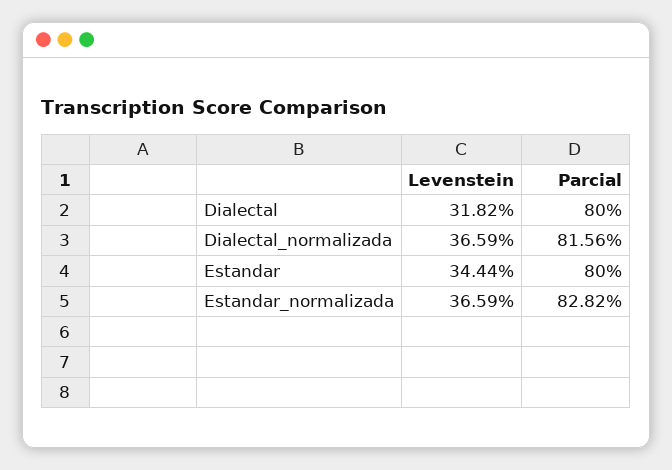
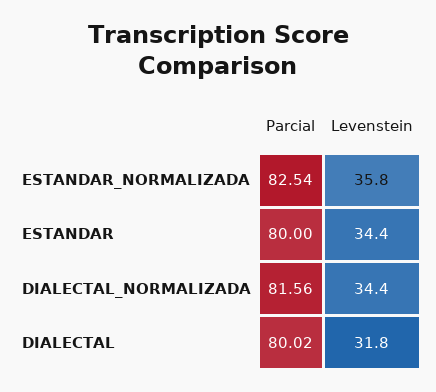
  {
    "Levenstein": {
      "Dialectal": 31.82,
-     "Dialectal_normalizada": 36.59,
+     "Dialectal_normalizada": 34.4,
      "Estandar": 34.44,
-     "Estandar_normalizada": 36.59
+     "Estandar_normalizada": 35.8
    },
    "Parcial": {
-     "Dialectal": 80,
+     "Dialectal": 80.02,
      "Dialectal_normalizada": 81.56,
      "Estandar": 80,
-     "Estandar_normalizada": 82.82
+     "Estandar_normalizada": 82.54
    }
  }

